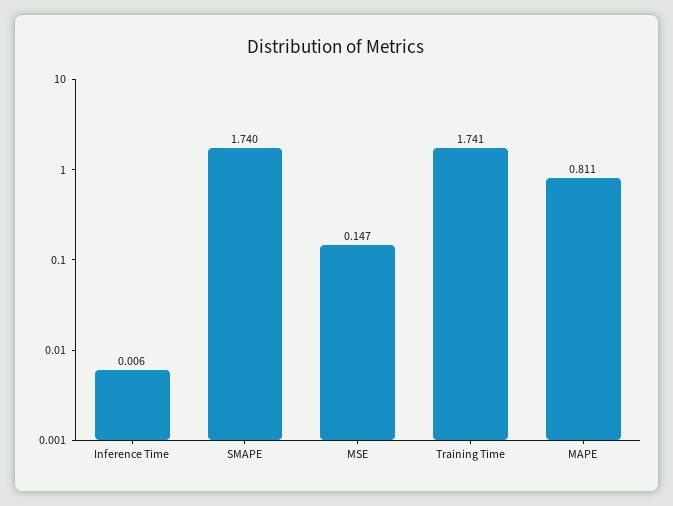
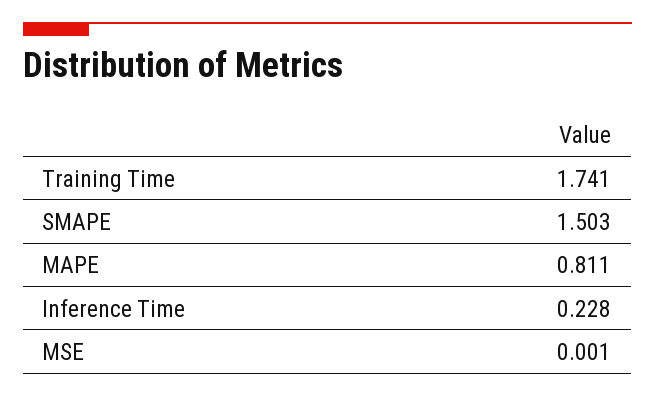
  {
-   "Inference Time": 0.006,
+   "Inference Time": 0.228,
-   "SMAPE": 1.74,
+   "SMAPE": 1.503,
-   "MSE": 0.147,
+   "MSE": 0.001,
    "Training Time": 1.741,
    "MAPE": 0.811
  }

